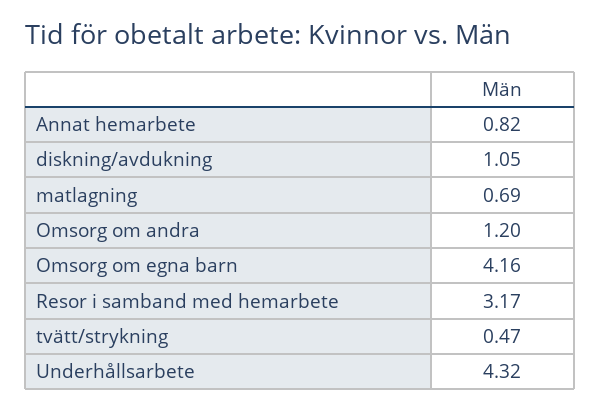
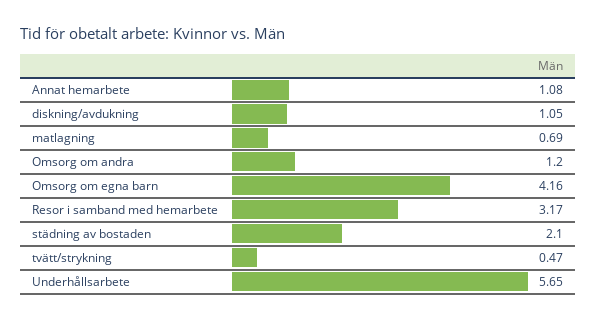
  {
-   "Annat hemarbete": 0.82,
+   "Annat hemarbete": 1.08,
    "diskning/avdukning": 1.05,
    "matlagning": 0.69,
    "Omsorg om andra": 1.2,
    "Omsorg om egna barn": 4.16,
    "Resor i samband med hemarbete": 3.17,
    "tvätt/strykning": 0.47,
-   "Underhållsarbete": 4.32
+   "Underhållsarbete": 5.65,
+   "städning av bostaden": 2.1
  }

